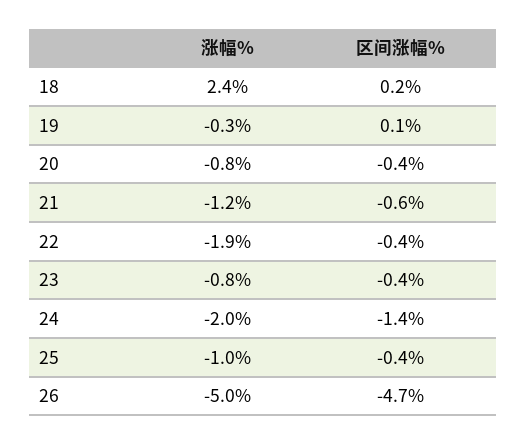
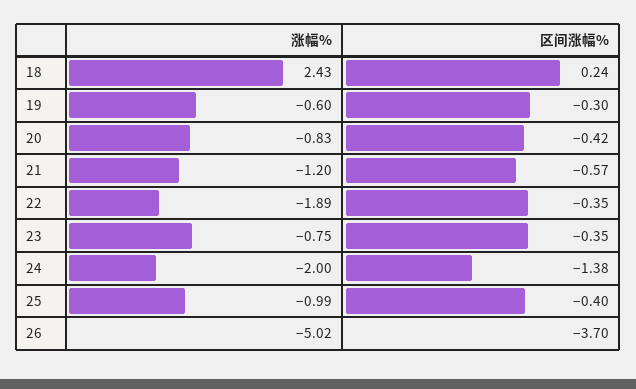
  {
    "涨幅%": {
      "18": 2.43,
-     "19": -0.3,
+     "19": -0.6,
      "20": -0.83,
      "21": -1.2,
      "22": -1.89,
      "23": -0.75,
      "24": -2,
      "25": -0.99,
      "26": -5.02
    },
    "区间涨幅%": {
      "18": 0.24,
-     "19": 0.1,
+     "19": -0.3,
      "20": -0.42,
      "21": -0.57,
      "22": -0.35,
      "23": -0.35,
      "24": -1.38,
      "25": -0.4,
-     "26": -4.7
+     "26": -3.7
    }
  }

